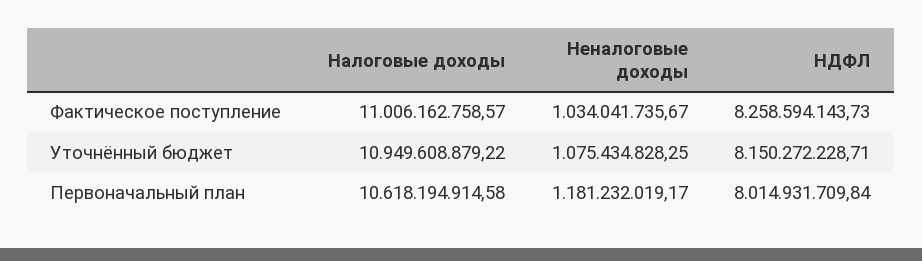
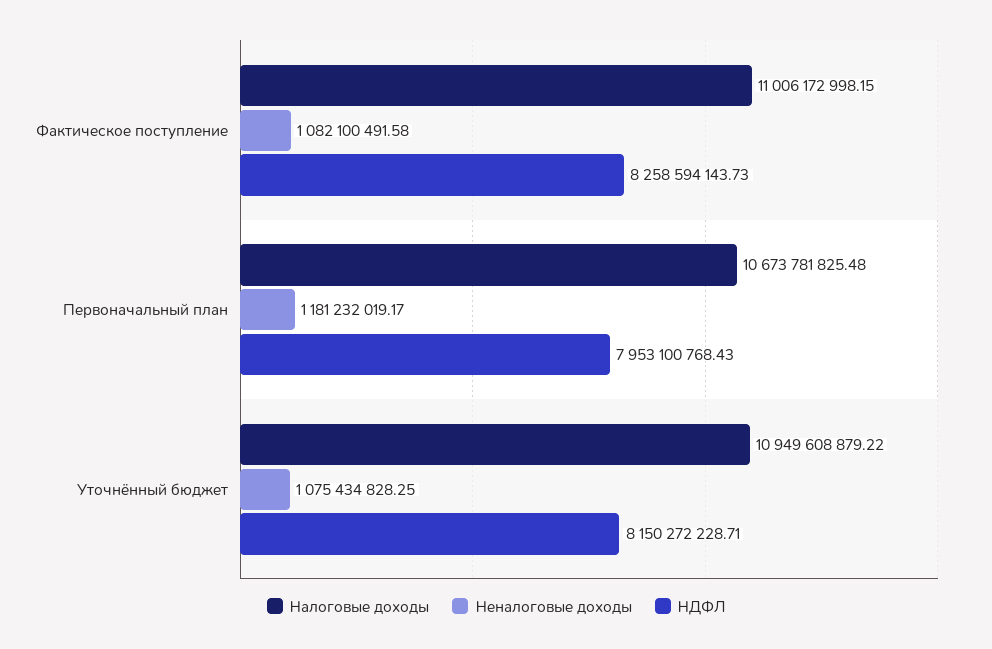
  {
    "Налоговые доходы": {
-     "Фактическое поступление": 11006162758.57,
+     "Фактическое поступление": 11006172998.15,
      "Уточнённый бюджет": 10949608879.22,
-     "Первоначальный план": 10618194914.58
+     "Первоначальный план": 10673781825.48
    },
    "Неналоговые доходы": {
-     "Фактическое поступление": 1034041735.67,
+     "Фактическое поступление": 1082100491.58,
      "Уточнённый бюджет": 1075434828.25,
      "Первоначальный план": 1181232019.17
    },
    "НДФЛ": {
      "Фактическое поступление": 8258594143.73,
      "Уточнённый бюджет": 8150272228.71,
-     "Первоначальный план": 8014931709.84
+     "Первоначальный план": 7953100768.43
    }
  }

